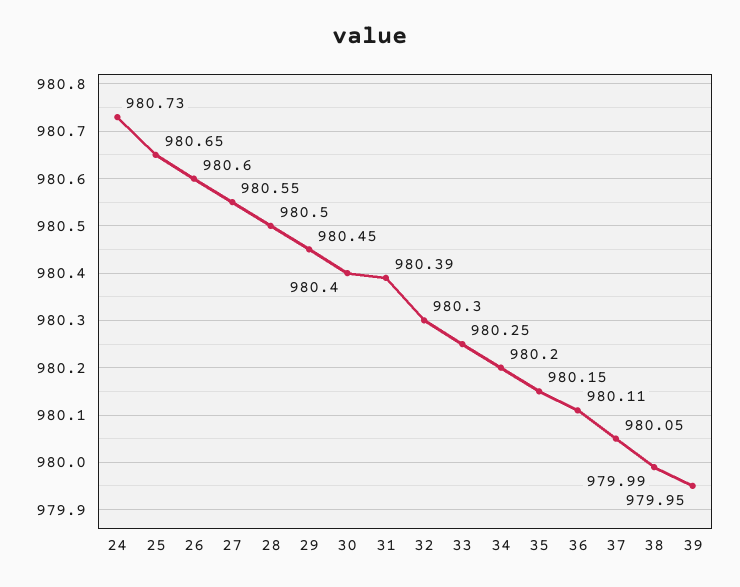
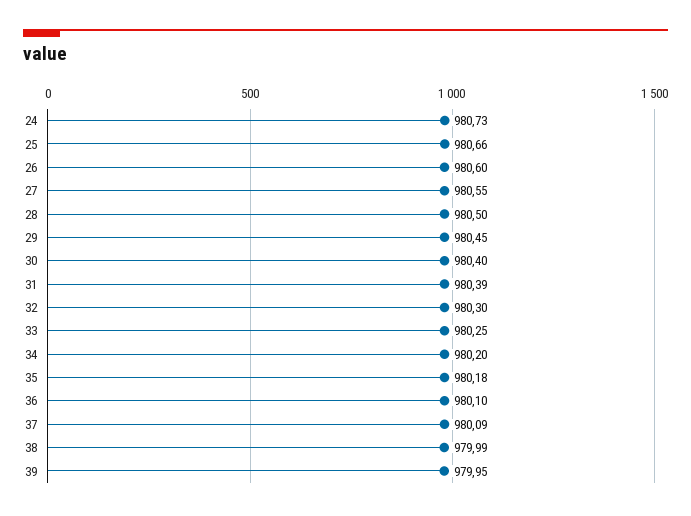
  {
    "24": 980.73,
-   "25": 980.65,
+   "25": 980.66,
    "26": 980.6,
    "27": 980.55,
    "28": 980.5,
    "29": 980.45,
    "30": 980.4,
    "31": 980.39,
    "32": 980.3,
    "33": 980.25,
    "34": 980.2,
-   "35": 980.15,
+   "35": 980.18,
-   "36": 980.11,
+   "36": 980.1,
-   "37": 980.05,
+   "37": 980.09,
    "38": 979.99,
    "39": 979.95
  }

